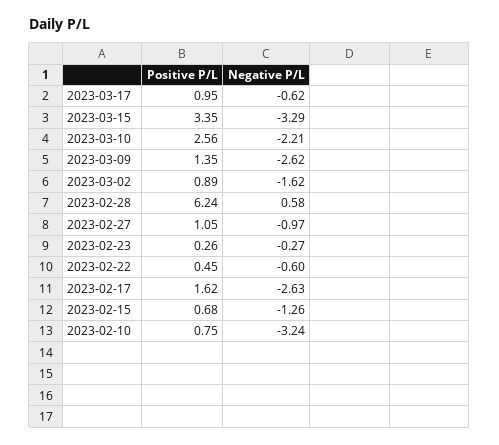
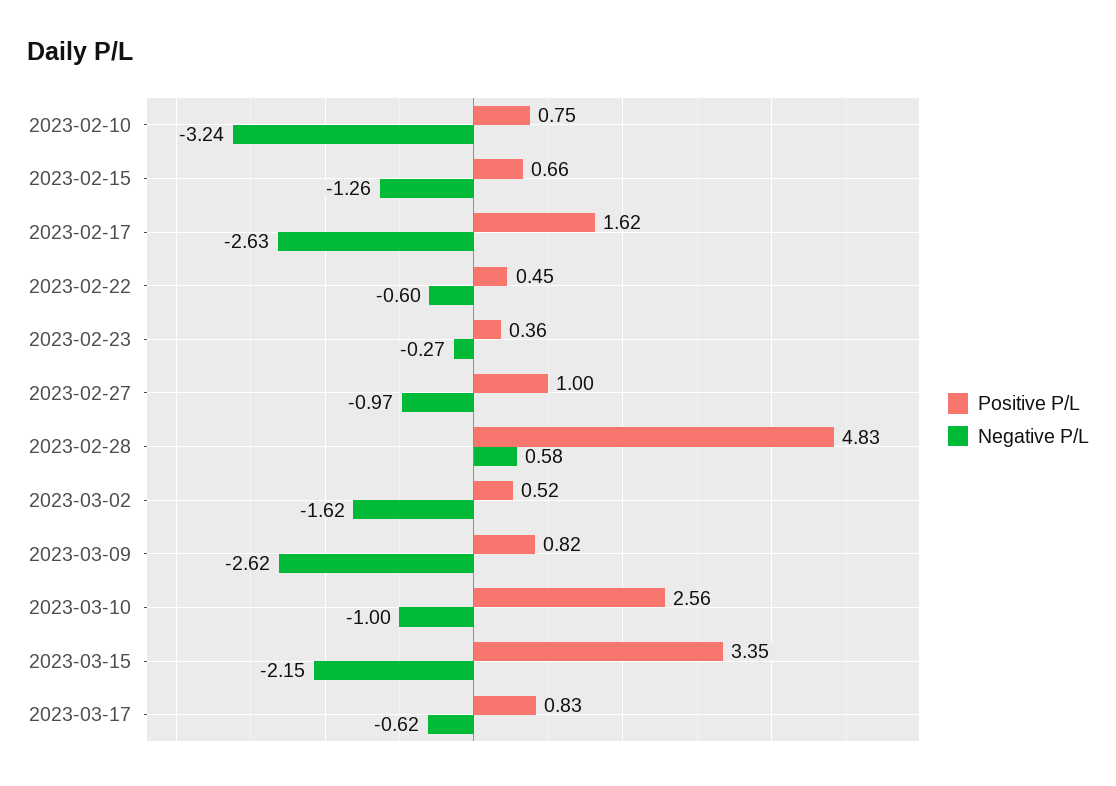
  {
    "Positive P/L": {
-     "2023-03-17": 0.95,
+     "2023-03-17": 0.83,
      "2023-03-15": 3.35,
      "2023-03-10": 2.56,
-     "2023-03-09": 1.35,
+     "2023-03-09": 0.82,
-     "2023-03-02": 0.89,
+     "2023-03-02": 0.52,
-     "2023-02-28": 6.24,
+     "2023-02-28": 4.83,
-     "2023-02-27": 1.05,
+     "2023-02-27": 1,
-     "2023-02-23": 0.26,
+     "2023-02-23": 0.36,
      "2023-02-22": 0.45,
      "2023-02-17": 1.62,
-     "2023-02-15": 0.68,
+     "2023-02-15": 0.66,
      "2023-02-10": 0.75
    },
    "Negative P/L": {
      "2023-03-17": -0.62,
-     "2023-03-15": -3.29,
+     "2023-03-15": -2.15,
-     "2023-03-10": -2.21,
+     "2023-03-10": -1,
      "2023-03-09": -2.62,
      "2023-03-02": -1.62,
      "2023-02-28": 0.58,
      "2023-02-27": -0.97,
      "2023-02-23": -0.27,
      "2023-02-22": -0.6,
      "2023-02-17": -2.63,
      "2023-02-15": -1.26,
      "2023-02-10": -3.24
    }
  }

